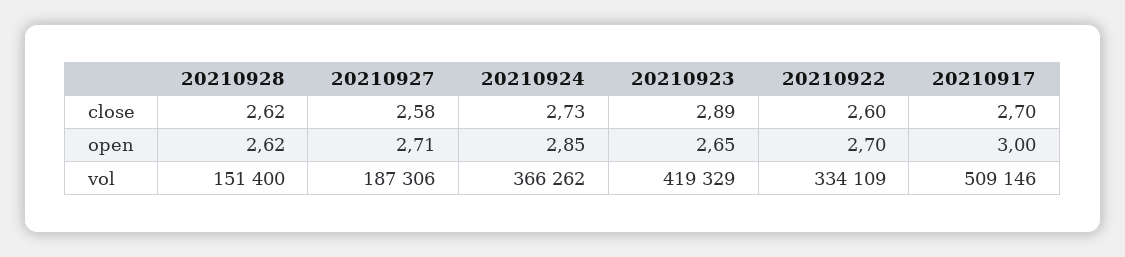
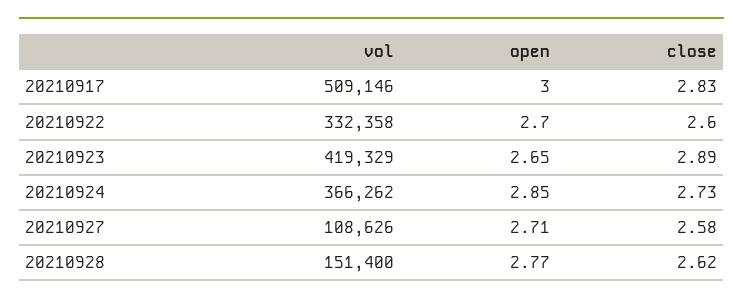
  {
    "20210928": {
      "close": 2.62,
-     "open": 2.62,
+     "open": 2.77,
      "vol": 151400
    },
    "20210927": {
      "close": 2.58,
      "open": 2.71,
-     "vol": 187306
+     "vol": 108626
    },
    "20210924": {
      "close": 2.73,
      "open": 2.85,
      "vol": 366262
    },
    "20210923": {
      "close": 2.89,
      "open": 2.65,
      "vol": 419329
    },
    "20210922": {
      "close": 2.6,
      "open": 2.7,
-     "vol": 334109
+     "vol": 332358
    },
    "20210917": {
-     "close": 2.7,
+     "close": 2.83,
      "open": 3,
      "vol": 509146
    }
  }

